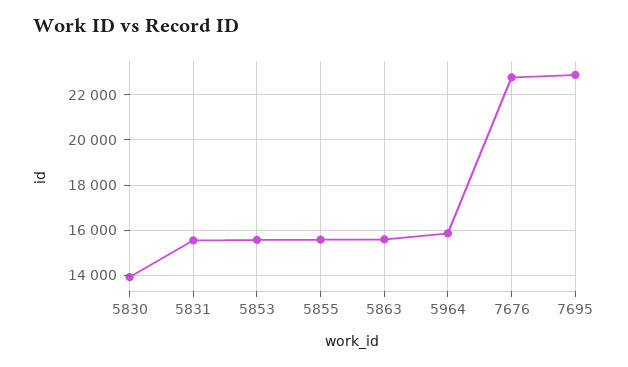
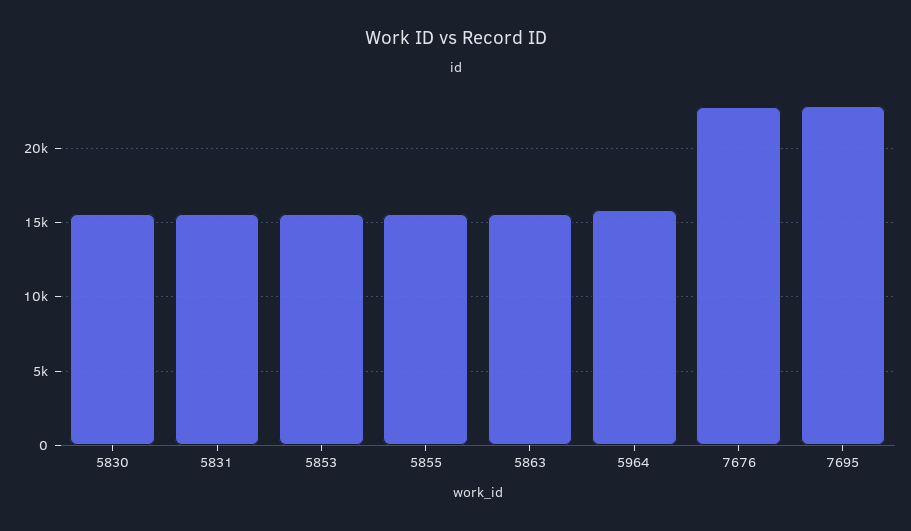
  {
-   "5830": 14000,
+   "5830": 15500,
    "5831": 15500,
    "5853": 15500,
    "5855": 15500,
    "5863": 15500,
    "5964": 16000,
    "7676": 23000,
    "7695": 23000
  }

